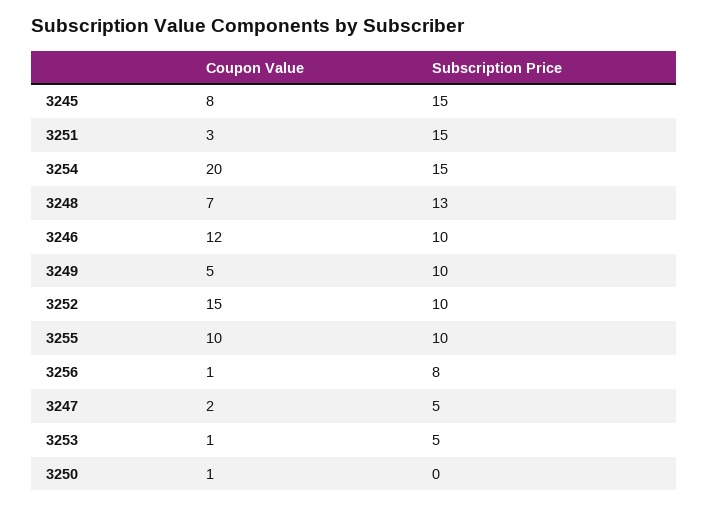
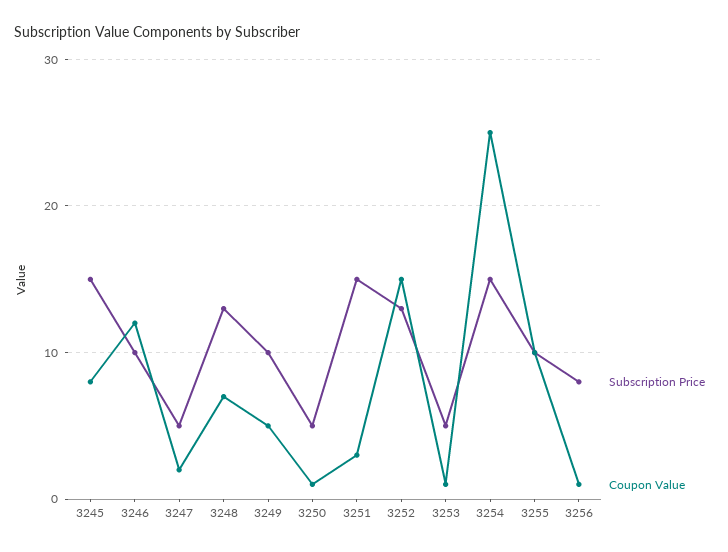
  {
    "Coupon Value": {
      "3245": 8,
      "3251": 3,
-     "3254": 20,
+     "3254": 25,
      "3248": 7,
      "3246": 12,
      "3249": 5,
      "3252": 15,
      "3255": 10,
      "3256": 1,
      "3247": 2,
      "3253": 1,
      "3250": 1
    },
    "Subscription Price": {
      "3245": 15,
      "3251": 15,
      "3254": 15,
      "3248": 13,
      "3246": 10,
      "3249": 10,
-     "3252": 10,
+     "3252": 13,
      "3255": 10,
      "3256": 8,
      "3247": 5,
      "3253": 5,
-     "3250": 0
+     "3250": 5
    }
  }

